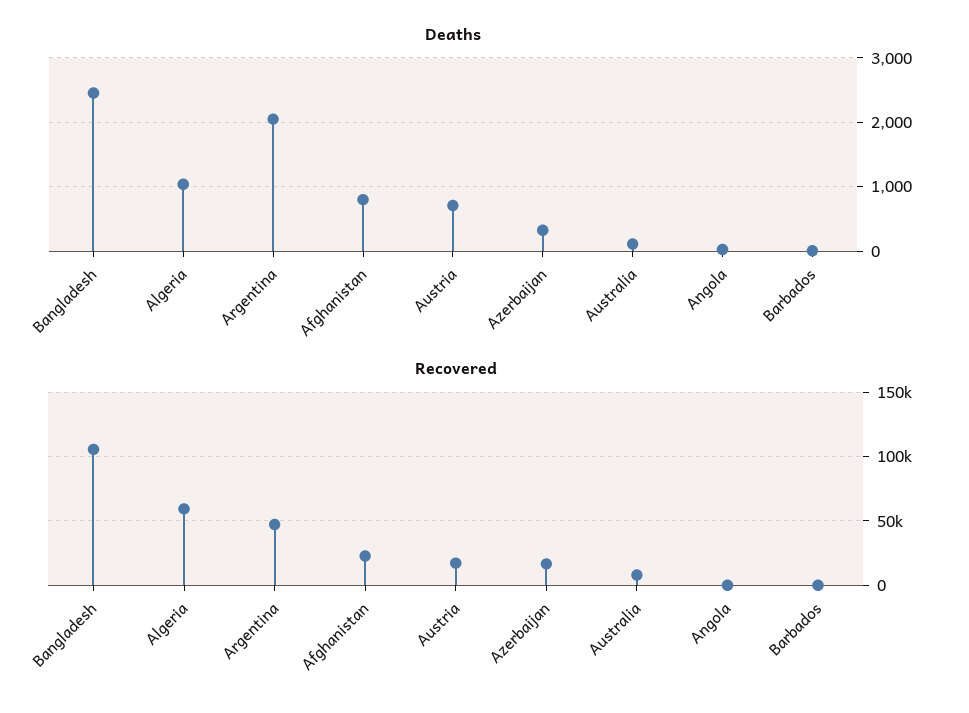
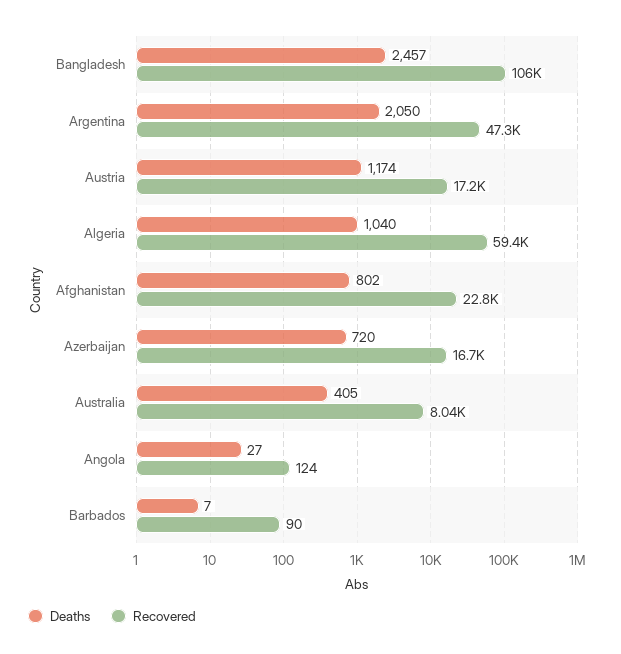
  {
    "Deaths": {
      "Bangladesh": 2457,
      "Algeria": 1040,
      "Argentina": 2050,
      "Afghanistan": 802,
-     "Austria": 700,
+     "Austria": 1174,
-     "Azerbaijan": 300,
+     "Azerbaijan": 720,
-     "Australia": 100,
+     "Australia": 405,
      "Angola": 27,
      "Barbados": 7
    },
    "Recovered": {
      "Bangladesh": 106000,
      "Algeria": 59400,
      "Argentina": 47300,
      "Afghanistan": 22800,
      "Austria": 17200,
      "Azerbaijan": 16700,
      "Australia": 8040,
      "Angola": 124,
      "Barbados": 90
    }
  }

